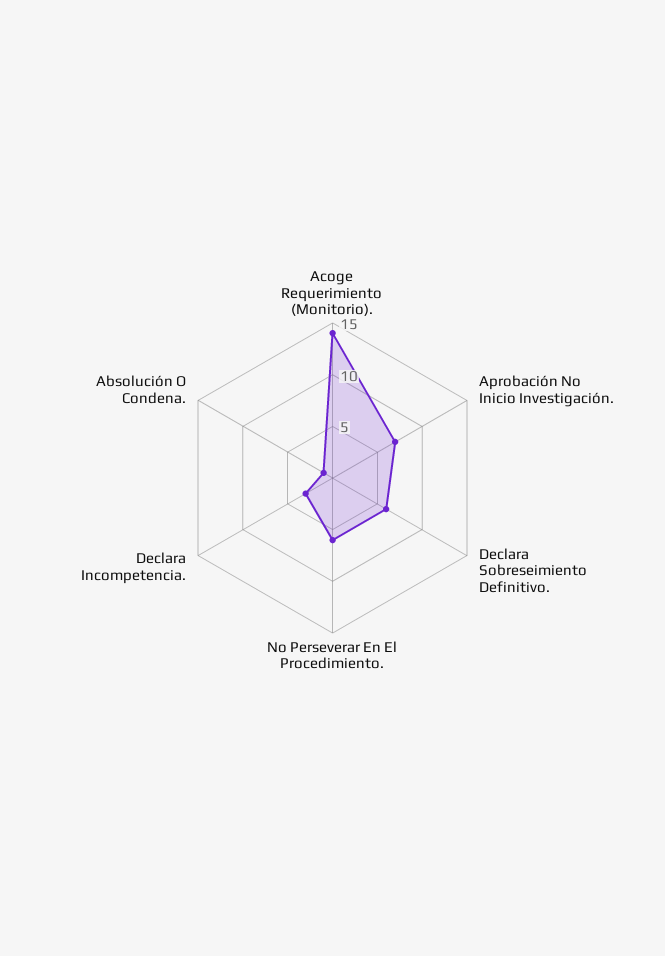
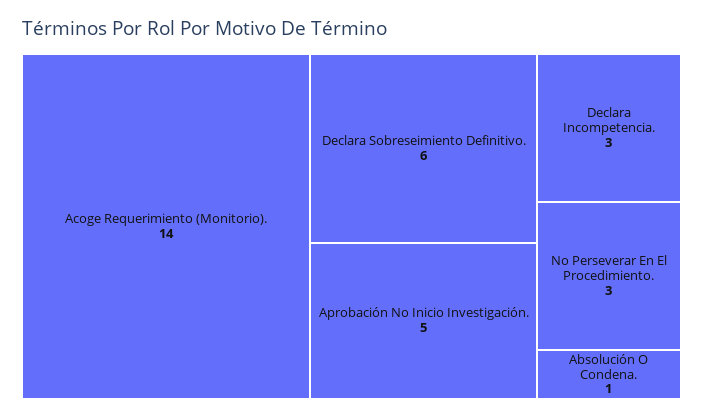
  {
    "Acoge Requerimiento (Monitorio).": 14,
-   "Aprobación No Inicio Investigación.": 7,
+   "Aprobación No Inicio Investigación.": 5,
    "Declara Sobreseimiento Definitivo.": 6,
-   "No Perseverar En El Procedimiento.": 6,
+   "No Perseverar En El Procedimiento.": 3,
    "Declara Incompetencia.": 3,
    "Absolución O Condena.": 1
  }

